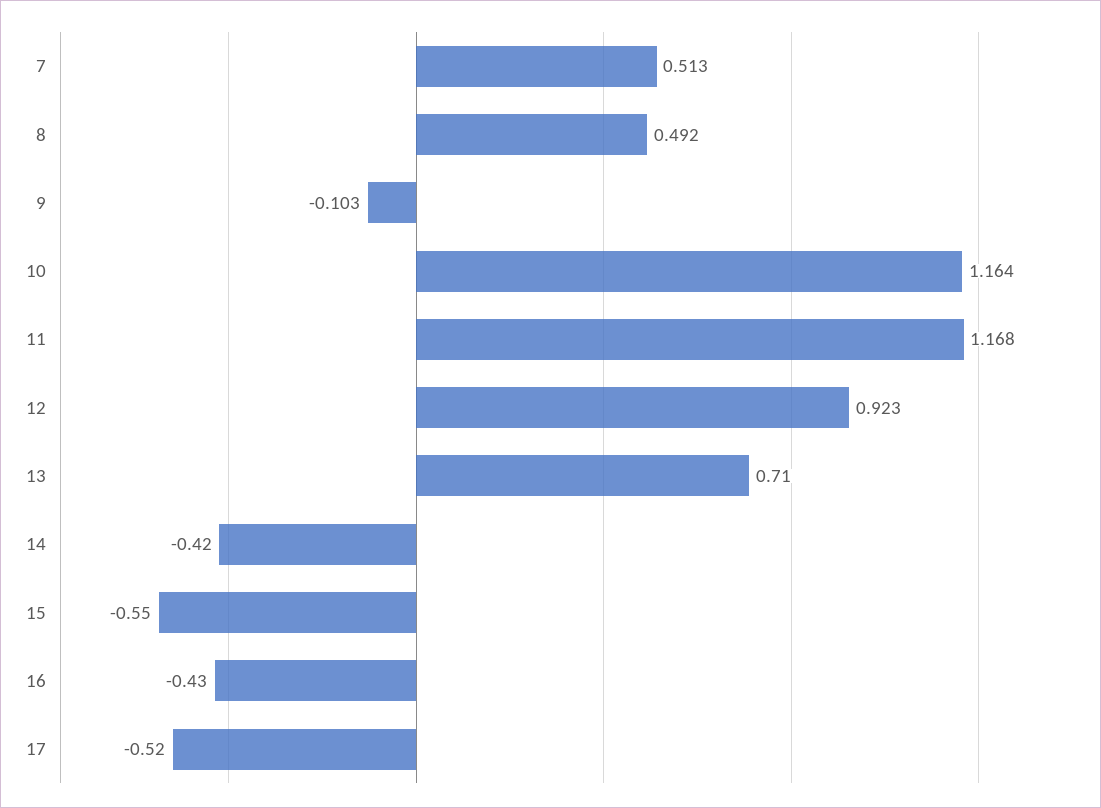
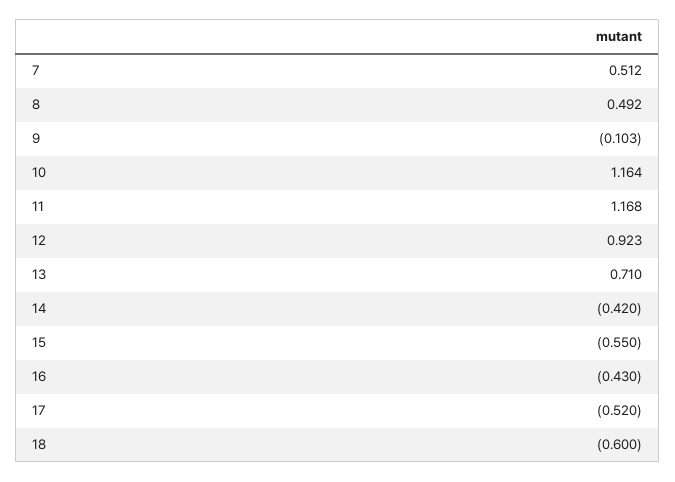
  {
-   "7": 0.513,
+   "7": 0.512,
    "8": 0.492,
    "9": -0.103,
    "10": 1.164,
    "11": 1.168,
    "12": 0.923,
    "13": 0.71,
    "14": -0.42,
    "15": -0.55,
    "16": -0.43,
-   "17": -0.52
+   "17": -0.52,
+   "18": -0.6
  }

